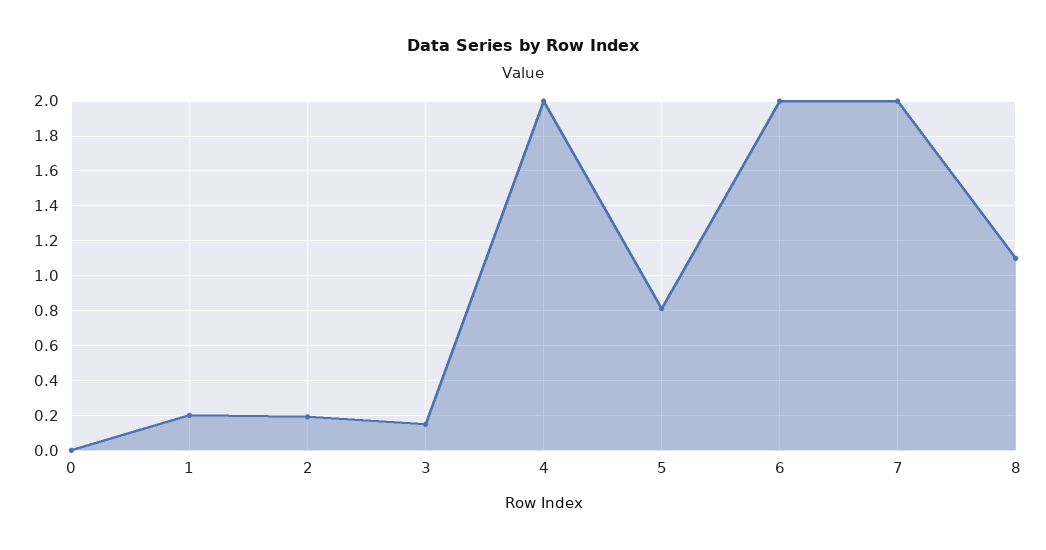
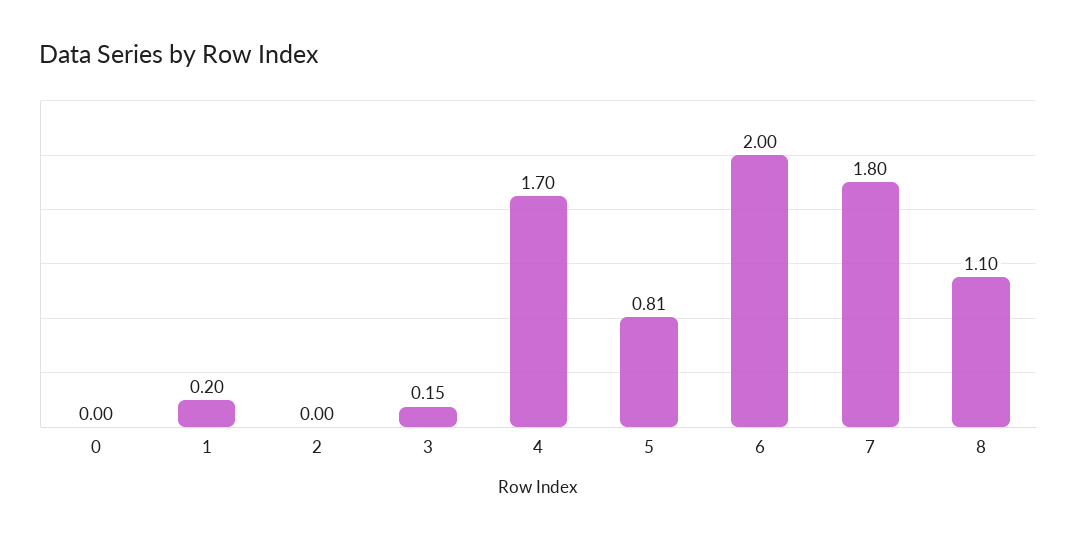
  {
    "0": 0,
    "1": 0.2,
-   "2": 0.2,
+   "2": 0,
    "3": 0.15,
-   "4": 2,
+   "4": 1.7,
    "5": 0.81,
    "6": 2,
-   "7": 2,
+   "7": 1.8,
    "8": 1.1
  }

